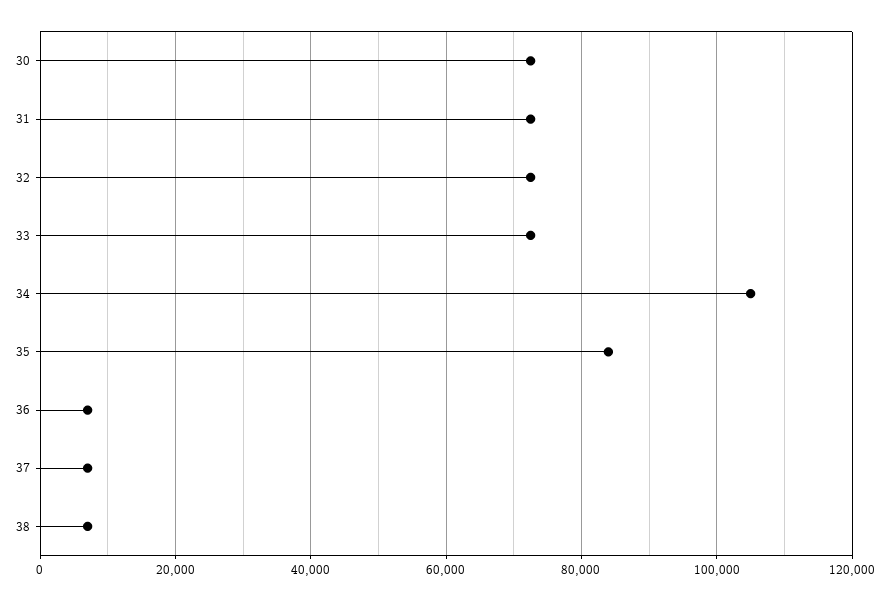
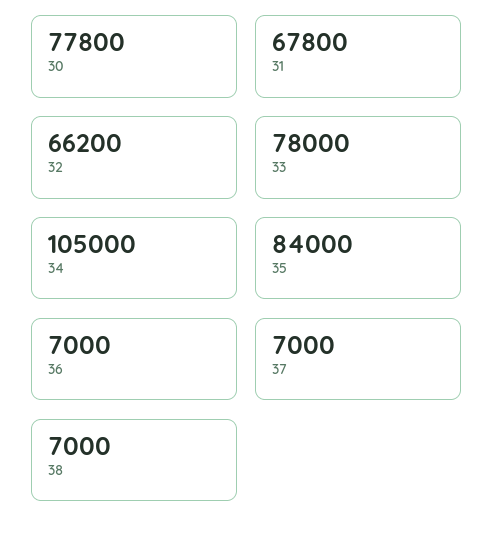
  {
-   "30": 72000,
+   "30": 77800,
-   "31": 72000,
+   "31": 67800,
-   "32": 72000,
+   "32": 66200,
-   "33": 72000,
+   "33": 78000,
    "34": 105000,
    "35": 84000,
    "36": 7000,
    "37": 7000,
    "38": 7000
  }

